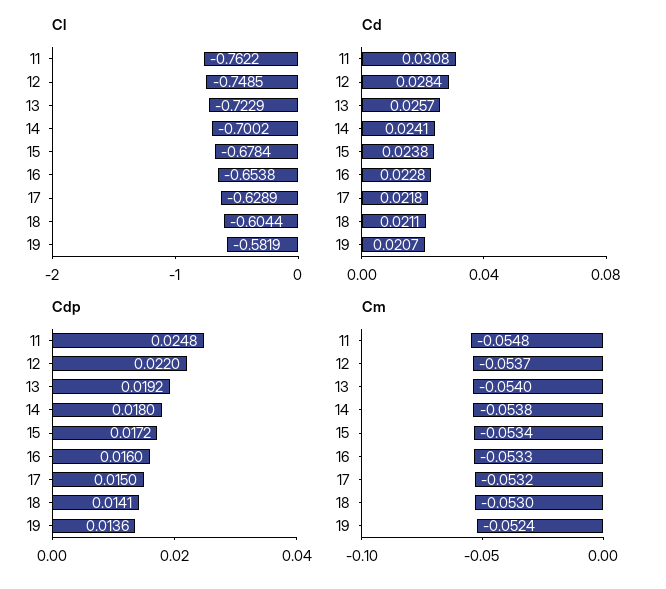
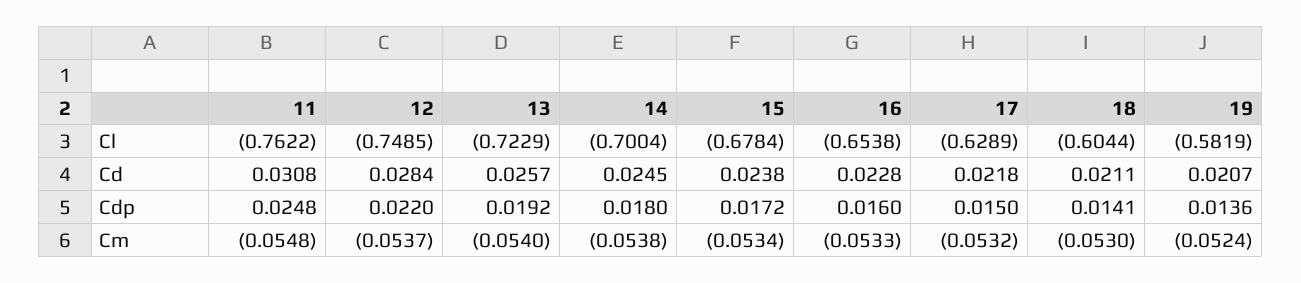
  {
    "Cl": {
      "11": -0.7622,
      "12": -0.7485,
      "13": -0.7229,
-     "14": -0.7002,
+     "14": -0.7004,
      "15": -0.6784,
      "16": -0.6538,
      "17": -0.6289,
      "18": -0.6044,
      "19": -0.5819
    },
    "Cd": {
      "11": 0.0308,
      "12": 0.0284,
      "13": 0.0257,
-     "14": 0.0241,
+     "14": 0.0245,
      "15": 0.0238,
      "16": 0.0228,
      "17": 0.0218,
      "18": 0.0211,
      "19": 0.0207
    },
    "Cdp": {
      "11": 0.0248,
      "12": 0.022,
      "13": 0.0192,
      "14": 0.018,
      "15": 0.0172,
      "16": 0.016,
      "17": 0.015,
      "18": 0.0141,
      "19": 0.0136
    },
    "Cm": {
      "11": -0.0548,
      "12": -0.0537,
      "13": -0.054,
      "14": -0.0538,
      "15": -0.0534,
      "16": -0.0533,
      "17": -0.0532,
      "18": -0.053,
      "19": -0.0524
    }
  }

